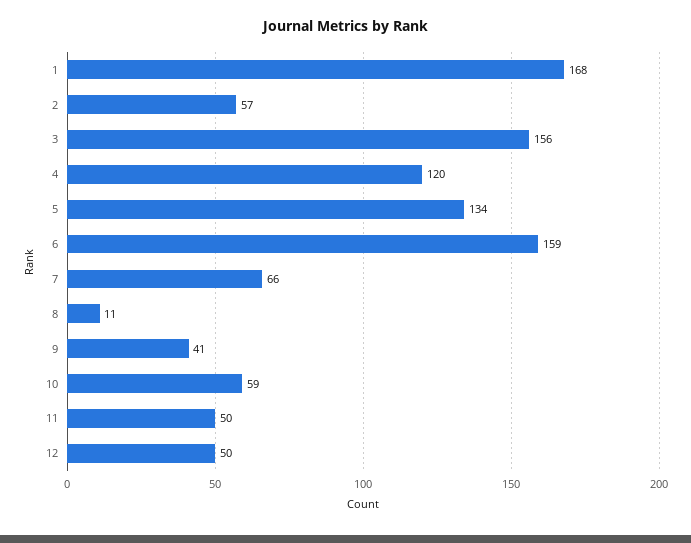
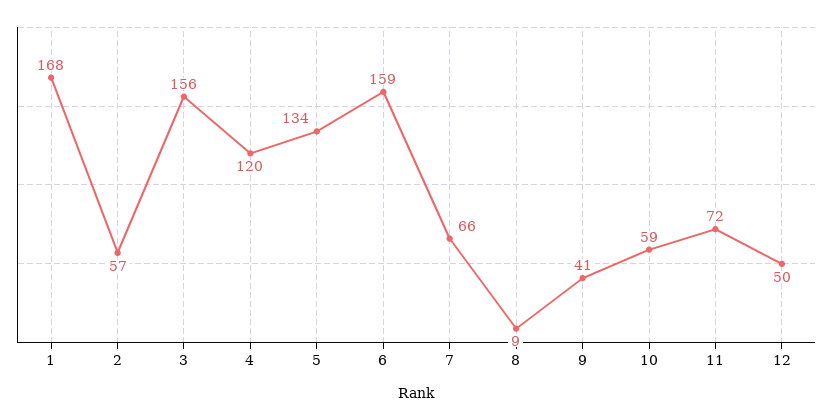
  {
    "1": 168,
    "2": 57,
    "3": 156,
    "4": 120,
    "5": 134,
    "6": 159,
    "7": 66,
-   "8": 11,
+   "8": 9,
    "9": 41,
    "10": 59,
-   "11": 50,
+   "11": 72,
    "12": 50
  }

